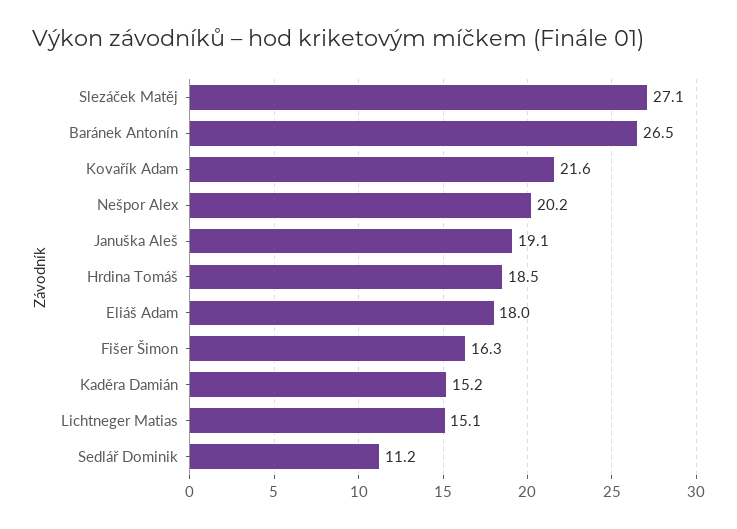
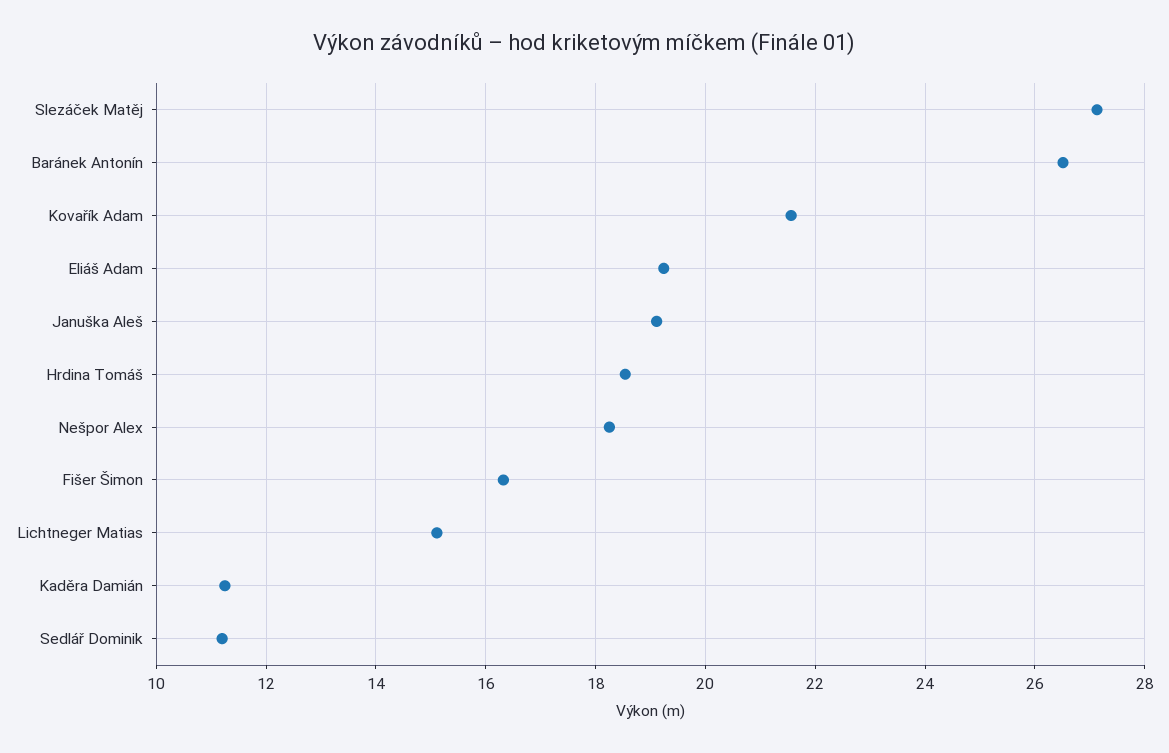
  {
    "Slezáček Matěj": 27.1,
    "Baránek Antonín": 26.5,
    "Kovařík Adam": 21.6,
-   "Nešpor Alex": 20.2,
+   "Nešpor Alex": 18.2,
    "Januška Aleš": 19.1,
    "Hrdina Tomáš": 18.5,
-   "Eliáš Adam": 18,
+   "Eliáš Adam": 19.2,
    "Fišer Šimon": 16.3,
-   "Kaděra Damián": 15.2,
+   "Kaděra Damián": 11.2,
    "Lichtneger Matias": 15.1,
    "Sedlář Dominik": 11.2
  }

